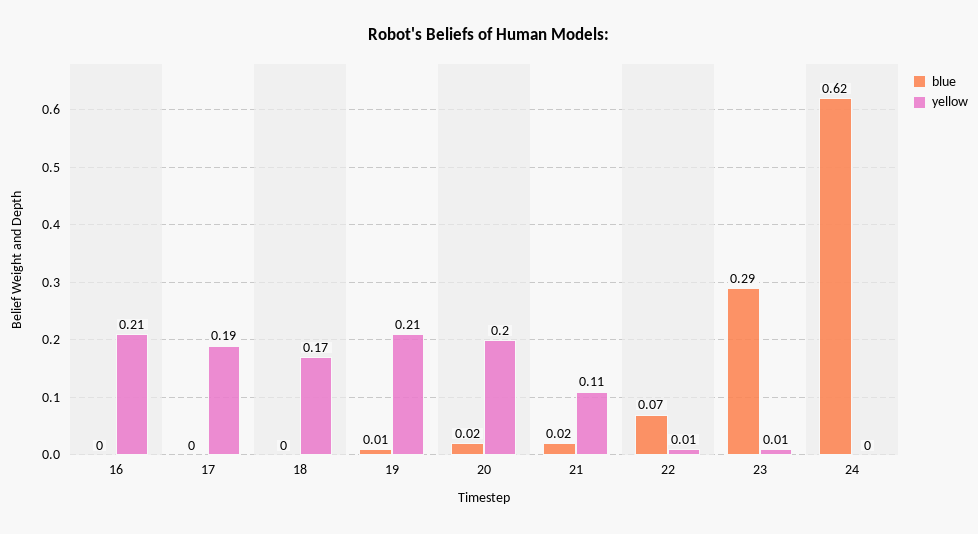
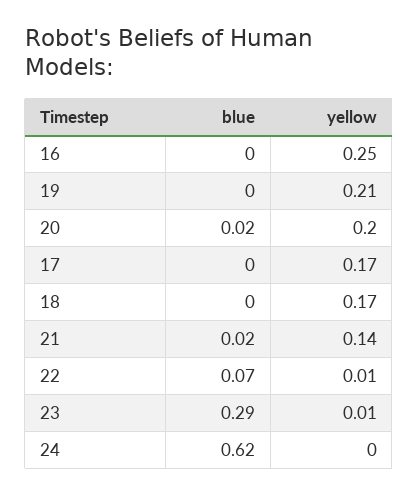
  {
    "blue": {
      "16": 0,
      "17": 0,
      "18": 0,
-     "19": 0.01,
+     "19": 0,
      "20": 0.02,
      "21": 0.02,
      "22": 0.07,
      "23": 0.29,
      "24": 0.62
    },
    "yellow": {
-     "16": 0.21,
+     "16": 0.25,
-     "17": 0.19,
+     "17": 0.17,
      "18": 0.17,
      "19": 0.21,
      "20": 0.2,
-     "21": 0.11,
+     "21": 0.14,
      "22": 0.01,
      "23": 0.01,
      "24": 0
    }
  }

